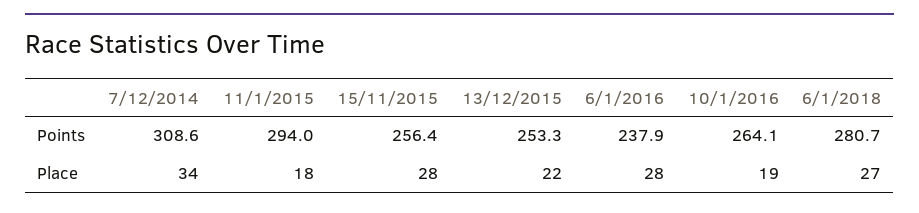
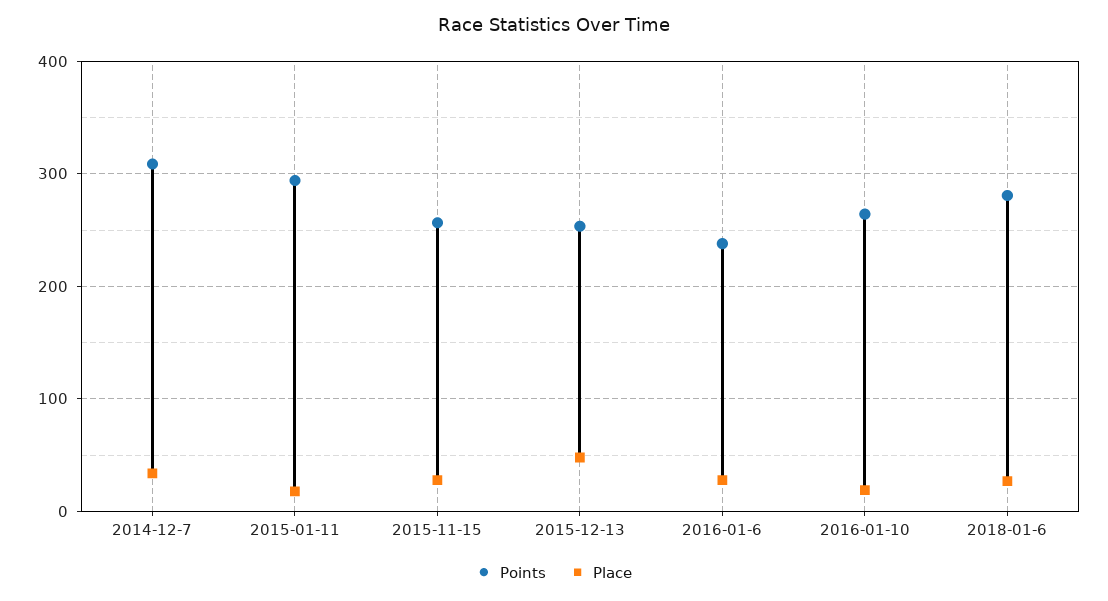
  {
    "Points": {
      "7/12/2014": 308.6,
      "11/1/2015": 294,
      "15/11/2015": 256.4,
      "13/12/2015": 253.3,
      "6/1/2016": 237.9,
      "10/1/2016": 264.1,
      "6/1/2018": 280.7
    },
    "Place": {
      "7/12/2014": 34,
      "11/1/2015": 18,
      "15/11/2015": 28,
-     "13/12/2015": 22,
+     "13/12/2015": 50,
      "6/1/2016": 28,
      "10/1/2016": 19,
      "6/1/2018": 27
    }
  }

